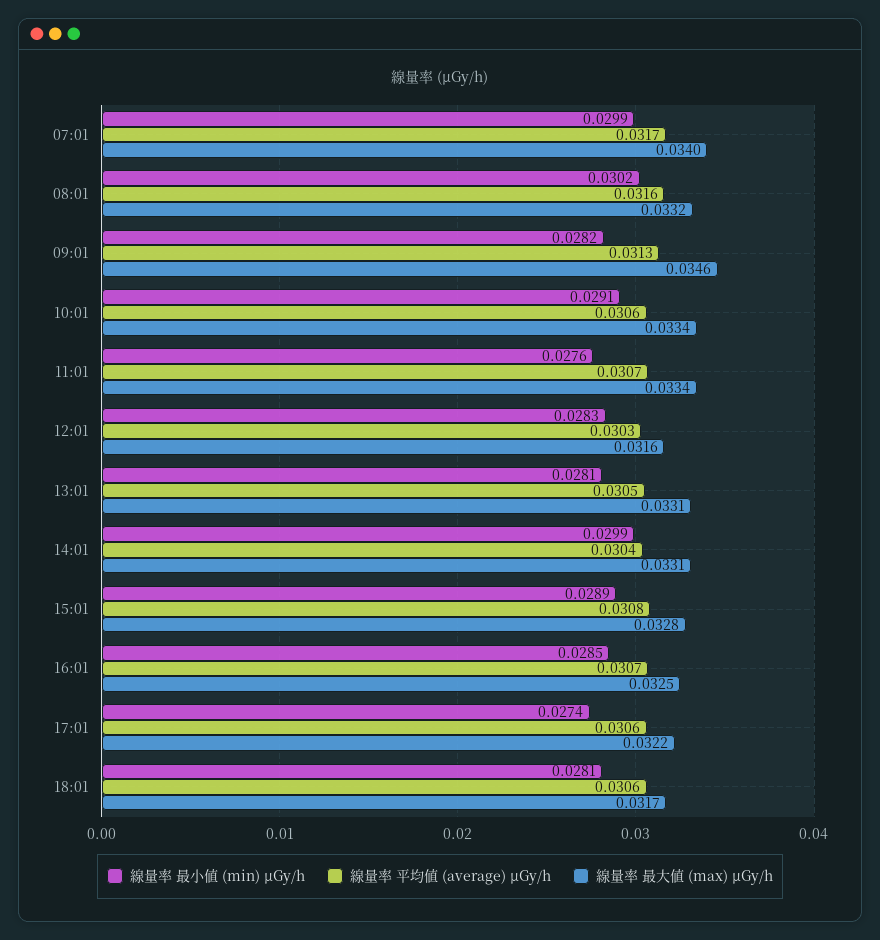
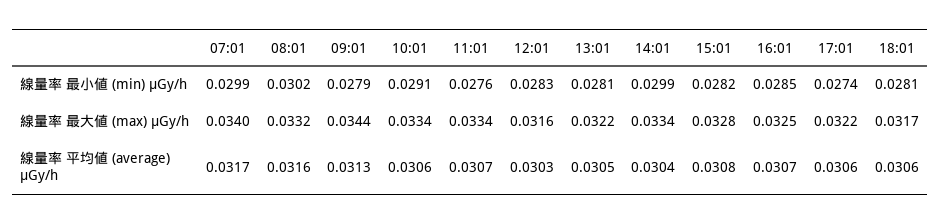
  {
    "線量率 最小値 (min) μGy/h": {
      "07:01": 0.0299,
      "08:01": 0.0302,
-     "09:01": 0.0282,
+     "09:01": 0.0279,
      "10:01": 0.0291,
      "11:01": 0.0276,
      "12:01": 0.0283,
      "13:01": 0.0281,
      "14:01": 0.0299,
-     "15:01": 0.0289,
+     "15:01": 0.0282,
      "16:01": 0.0285,
      "17:01": 0.0274,
      "18:01": 0.0281
    },
    "線量率 平均値 (average) μGy/h": {
      "07:01": 0.0317,
      "08:01": 0.0316,
      "09:01": 0.0313,
      "10:01": 0.0306,
      "11:01": 0.0307,
      "12:01": 0.0303,
      "13:01": 0.0305,
      "14:01": 0.0304,
      "15:01": 0.0308,
      "16:01": 0.0307,
      "17:01": 0.0306,
      "18:01": 0.0306
    },
    "線量率 最大値 (max) μGy/h": {
      "07:01": 0.034,
      "08:01": 0.0332,
-     "09:01": 0.0346,
+     "09:01": 0.0344,
      "10:01": 0.0334,
      "11:01": 0.0334,
      "12:01": 0.0316,
-     "13:01": 0.0331,
+     "13:01": 0.0322,
-     "14:01": 0.0331,
+     "14:01": 0.0334,
      "15:01": 0.0328,
      "16:01": 0.0325,
      "17:01": 0.0322,
      "18:01": 0.0317
    }
  }

